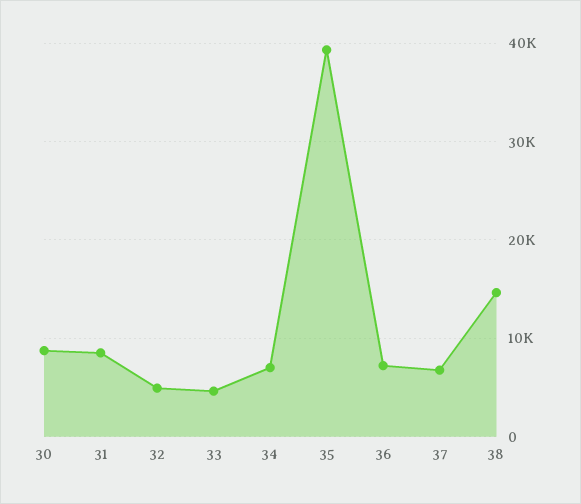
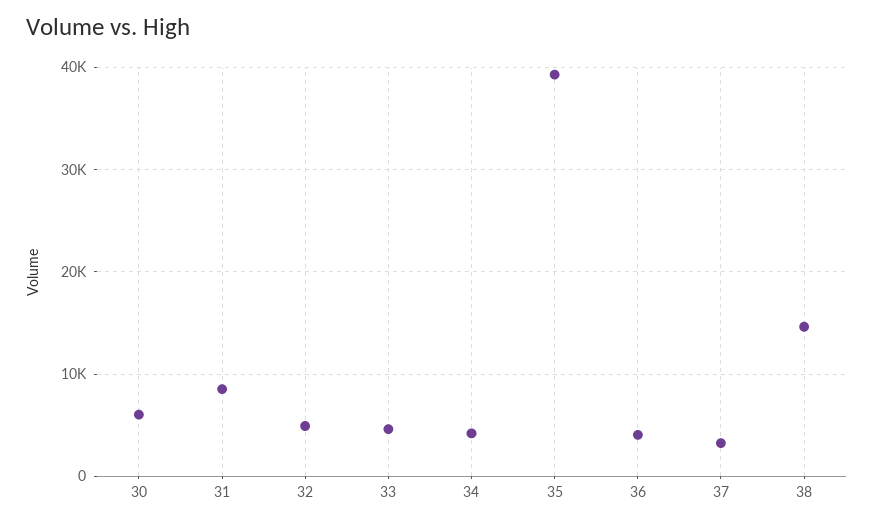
  {
-   "30": 9000,
+   "30": 6000,
    "31": 9000,
    "32": 5000,
    "33": 5000,
-   "34": 7000,
+   "34": 4000,
    "35": 39000,
-   "36": 7000,
+   "36": 4000,
-   "37": 7000,
+   "37": 3000,
    "38": 15000
  }

